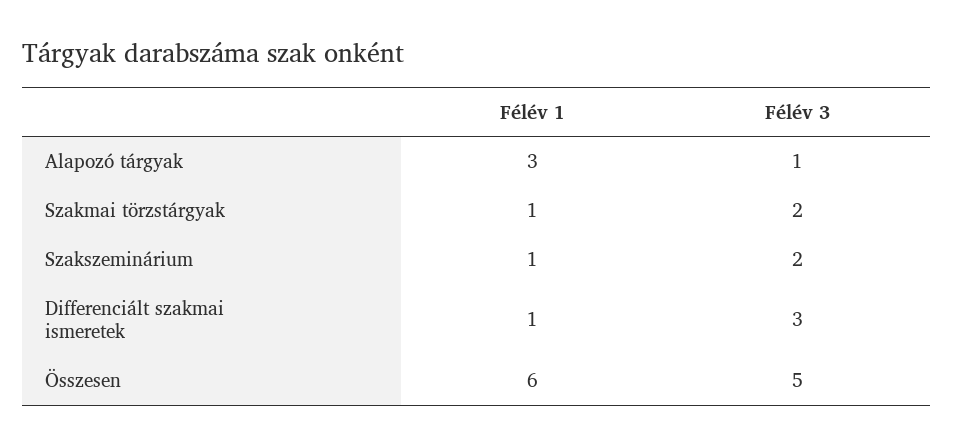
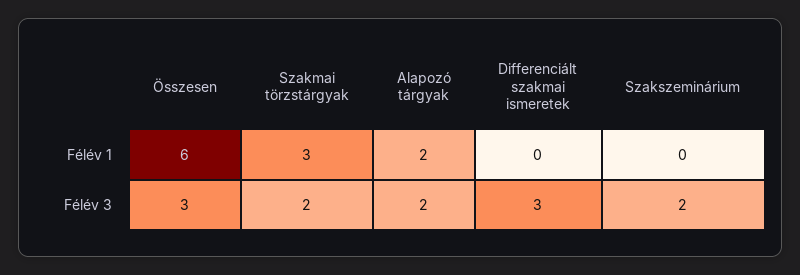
  {
    "Félév 1": {
-     "Alapozó tárgyak": 3,
+     "Alapozó tárgyak": 2,
-     "Szakmai törzstárgyak": 1,
+     "Szakmai törzstárgyak": 3,
-     "Szakszeminárium": 1,
+     "Szakszeminárium": 0,
-     "Differenciált szakmai ismeretek": 1,
+     "Differenciált szakmai ismeretek": 0,
      "Összesen": 6
    },
    "Félév 3": {
-     "Alapozó tárgyak": 1,
+     "Alapozó tárgyak": 2,
      "Szakmai törzstárgyak": 2,
      "Szakszeminárium": 2,
      "Differenciált szakmai ismeretek": 3,
-     "Összesen": 5
+     "Összesen": 3
    }
  }

